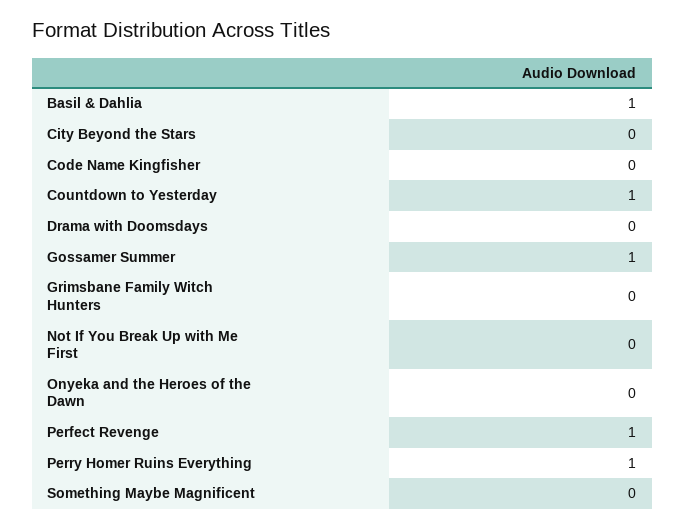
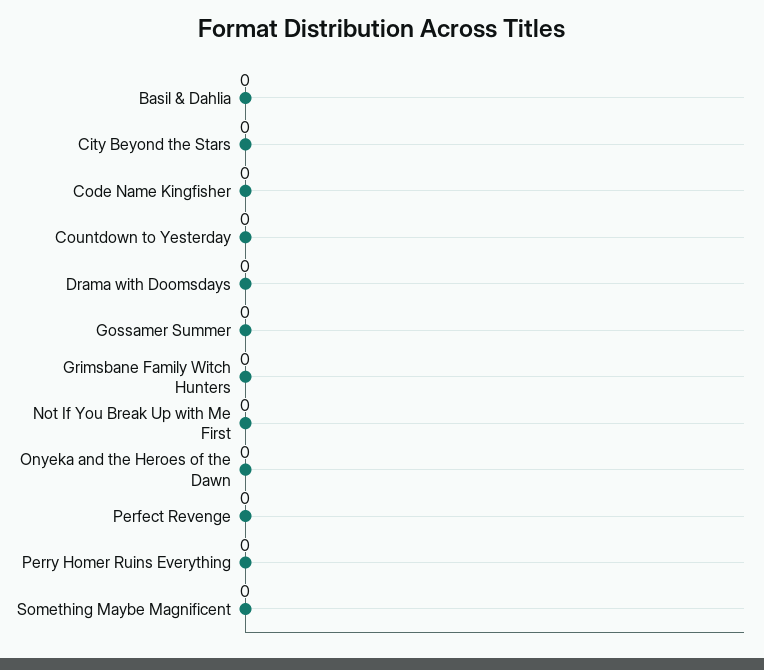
  {
-   "Basil & Dahlia": 1,
+   "Basil & Dahlia": 0,
    "City Beyond the Stars": 0,
    "Code Name Kingfisher": 0,
-   "Countdown to Yesterday": 1,
+   "Countdown to Yesterday": 0,
    "Drama with Doomsdays": 0,
-   "Gossamer Summer": 1,
+   "Gossamer Summer": 0,
    "Grimsbane Family Witch Hunters": 0,
    "Not If You Break Up with Me First": 0,
    "Onyeka and the Heroes of the Dawn": 0,
-   "Perfect Revenge": 1,
+   "Perfect Revenge": 0,
-   "Perry Homer Ruins Everything": 1,
+   "Perry Homer Ruins Everything": 0,
    "Something Maybe Magnificent": 0
  }

